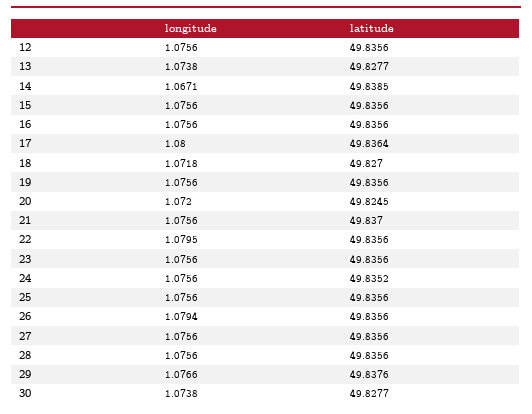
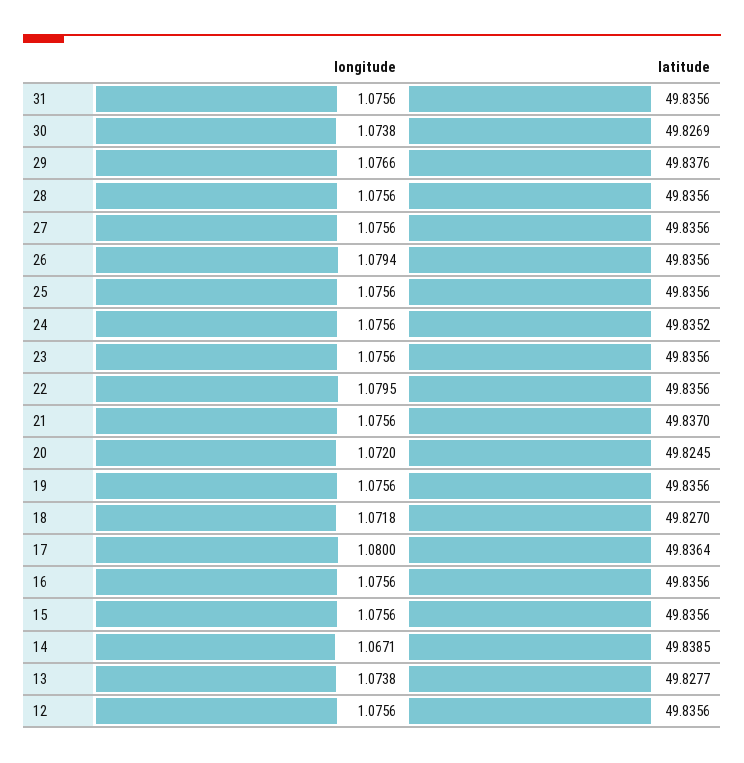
  {
    "longitude": {
      "12": 1.0756,
      "13": 1.0738,
      "14": 1.0671,
      "15": 1.0756,
      "16": 1.0756,
      "17": 1.08,
      "18": 1.0718,
      "19": 1.0756,
      "20": 1.072,
      "21": 1.0756,
      "22": 1.0795,
      "23": 1.0756,
      "24": 1.0756,
      "25": 1.0756,
      "26": 1.0794,
      "27": 1.0756,
      "28": 1.0756,
      "29": 1.0766,
-     "30": 1.0738
+     "30": 1.0738,
+     "31": 1.0756
    },
    "latitude": {
      "12": 49.8356,
      "13": 49.8277,
      "14": 49.8385,
      "15": 49.8356,
      "16": 49.8356,
      "17": 49.8364,
      "18": 49.827,
      "19": 49.8356,
      "20": 49.8245,
      "21": 49.837,
      "22": 49.8356,
      "23": 49.8356,
      "24": 49.8352,
      "25": 49.8356,
      "26": 49.8356,
      "27": 49.8356,
      "28": 49.8356,
      "29": 49.8376,
-     "30": 49.8277
+     "30": 49.8269,
+     "31": 49.8356
    }
  }

